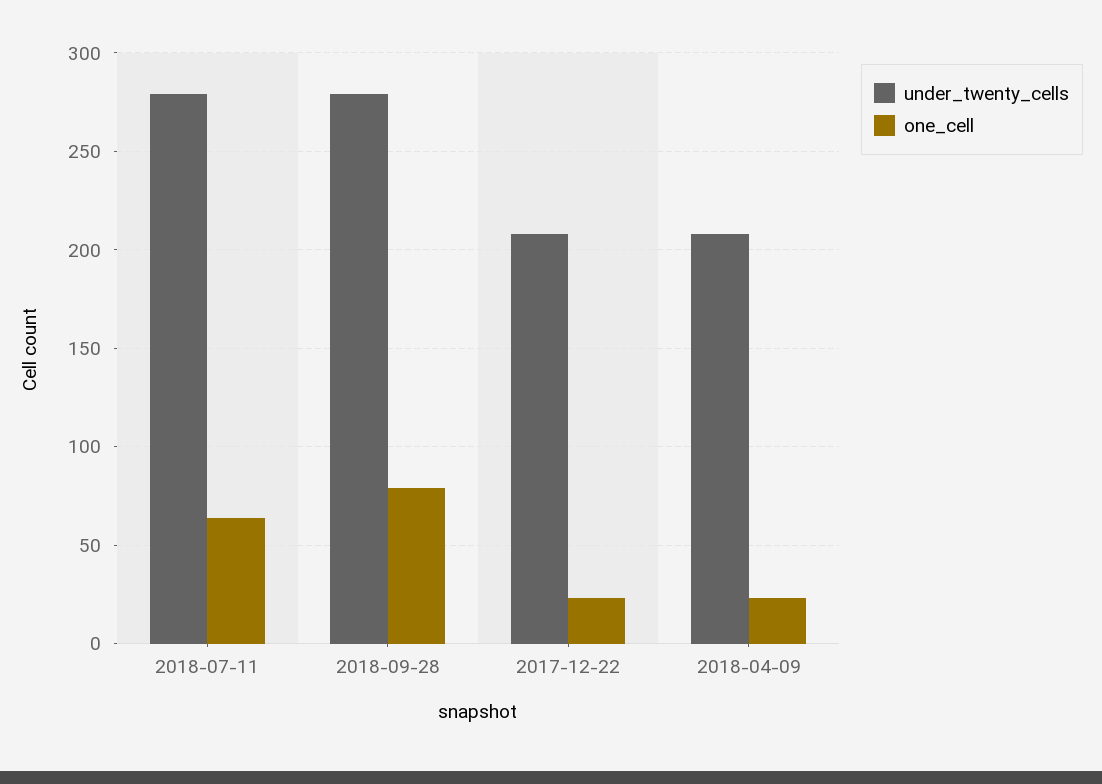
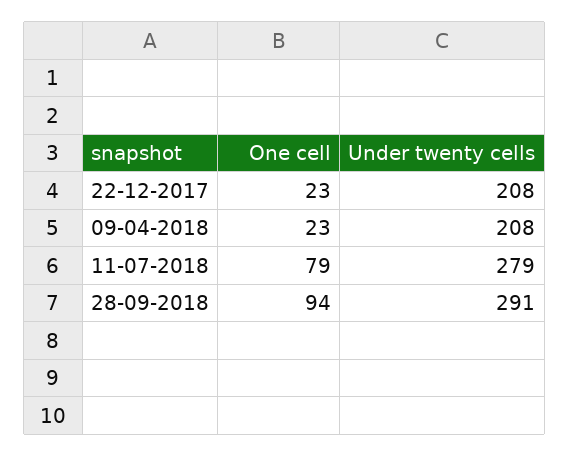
  {
    "under_twenty_cells": {
      "2018-07-11": 279,
-     "2018-09-28": 280,
+     "2018-09-28": 291,
      "2017-12-22": 208,
      "2018-04-09": 208
    },
    "one_cell": {
-     "2018-07-11": 65,
+     "2018-07-11": 79,
-     "2018-09-28": 80,
+     "2018-09-28": 94,
      "2017-12-22": 23,
      "2018-04-09": 23
    }
  }

